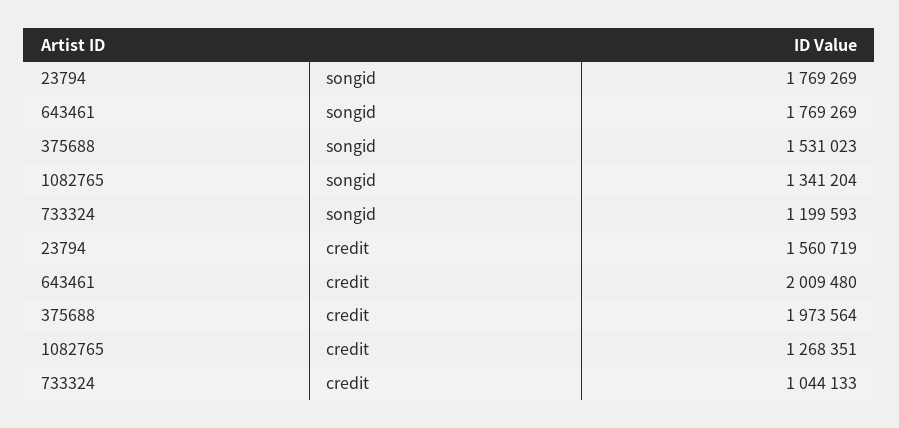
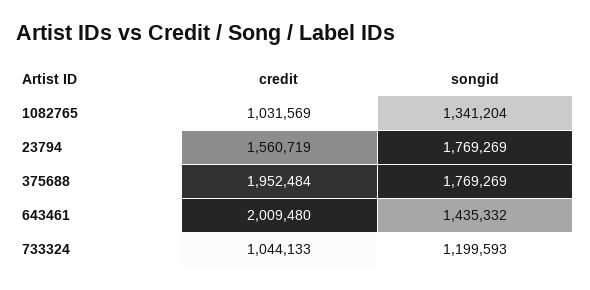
  {
    "23794": {
      "songid": 1769269,
      "credit": 1560719
    },
    "643461": {
-     "songid": 1769269,
+     "songid": 1435332,
      "credit": 2009480
    },
    "375688": {
-     "songid": 1531023,
+     "songid": 1769269,
-     "credit": 1973564
+     "credit": 1952484
    },
    "1082765": {
      "songid": 1341204,
-     "credit": 1268351
+     "credit": 1031569
    },
    "733324": {
      "songid": 1199593,
      "credit": 1044133
    }
  }

